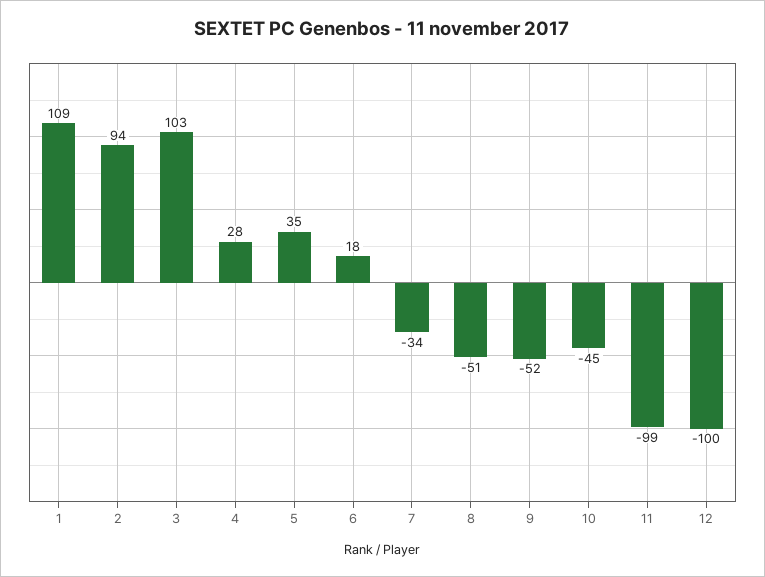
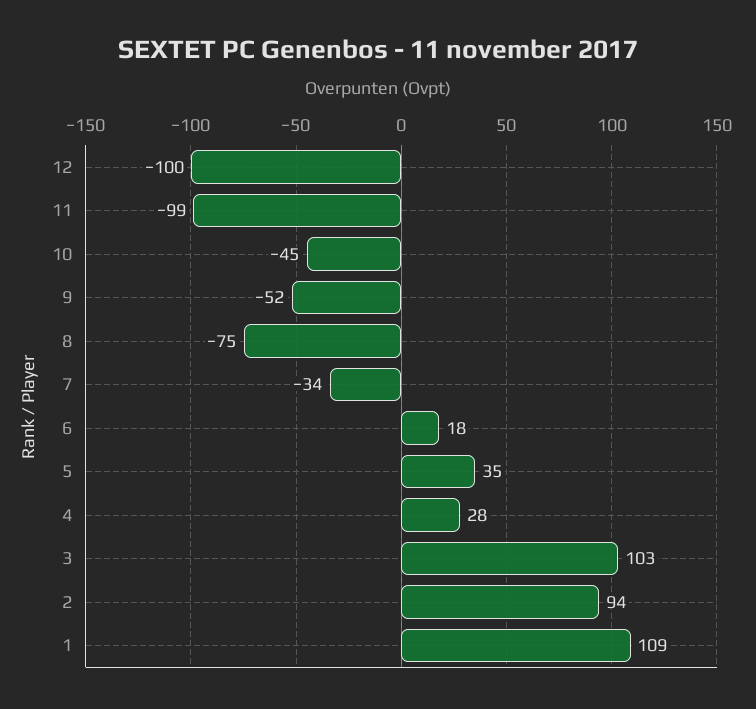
  {
    "1": 109,
    "2": 94,
    "3": 103,
    "4": 28,
    "5": 35,
    "6": 18,
    "7": -34,
-   "8": -51,
+   "8": -75,
    "9": -52,
    "10": -45,
    "11": -99,
    "12": -100
  }

